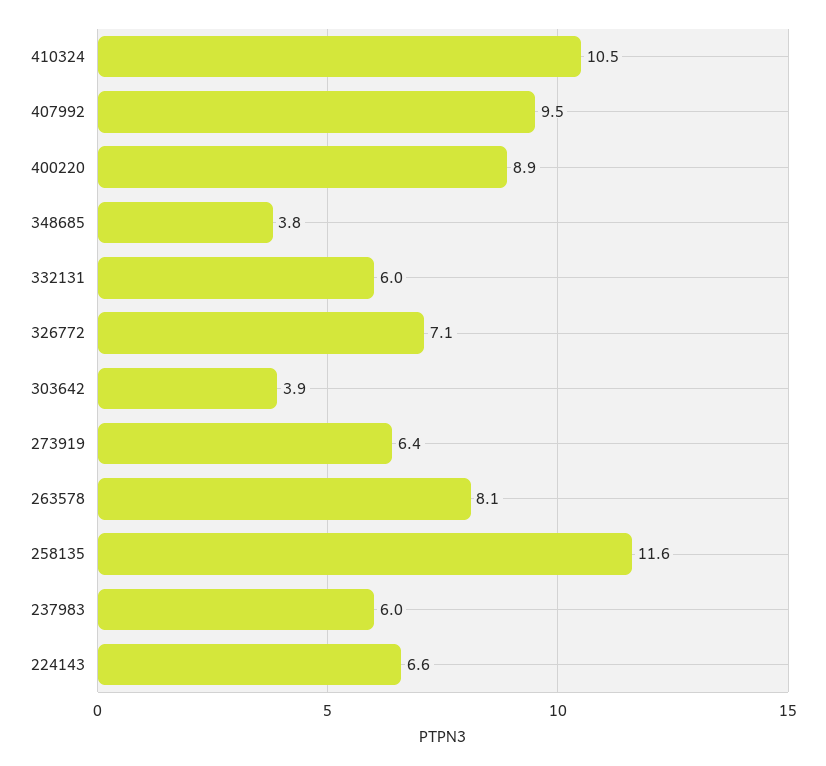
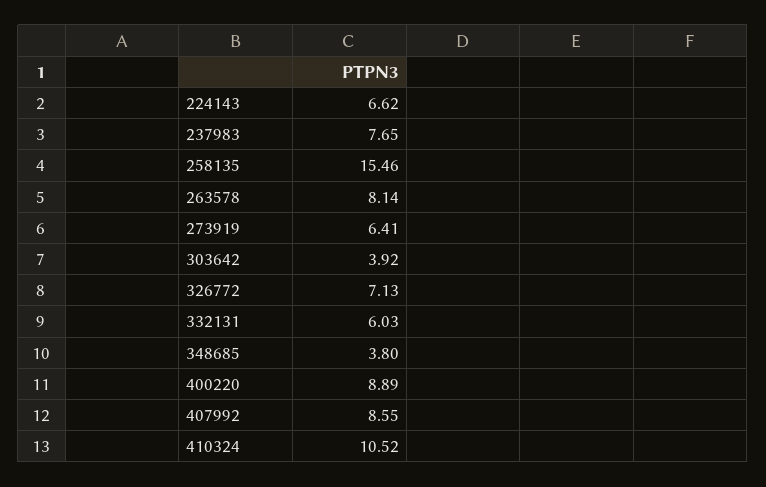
  {
    "410324": 10.52,
-   "407992": 9.5,
+   "407992": 8.55,
    "400220": 8.89,
    "348685": 3.8,
    "332131": 6.03,
    "326772": 7.13,
    "303642": 3.92,
    "273919": 6.41,
    "263578": 8.14,
-   "258135": 11.6,
+   "258135": 15.46,
-   "237983": 6,
+   "237983": 7.65,
    "224143": 6.62
  }

